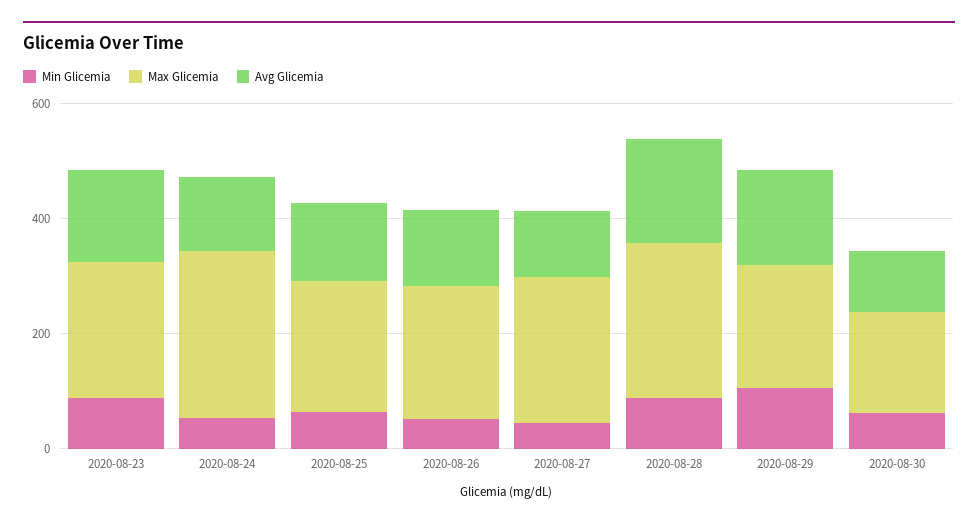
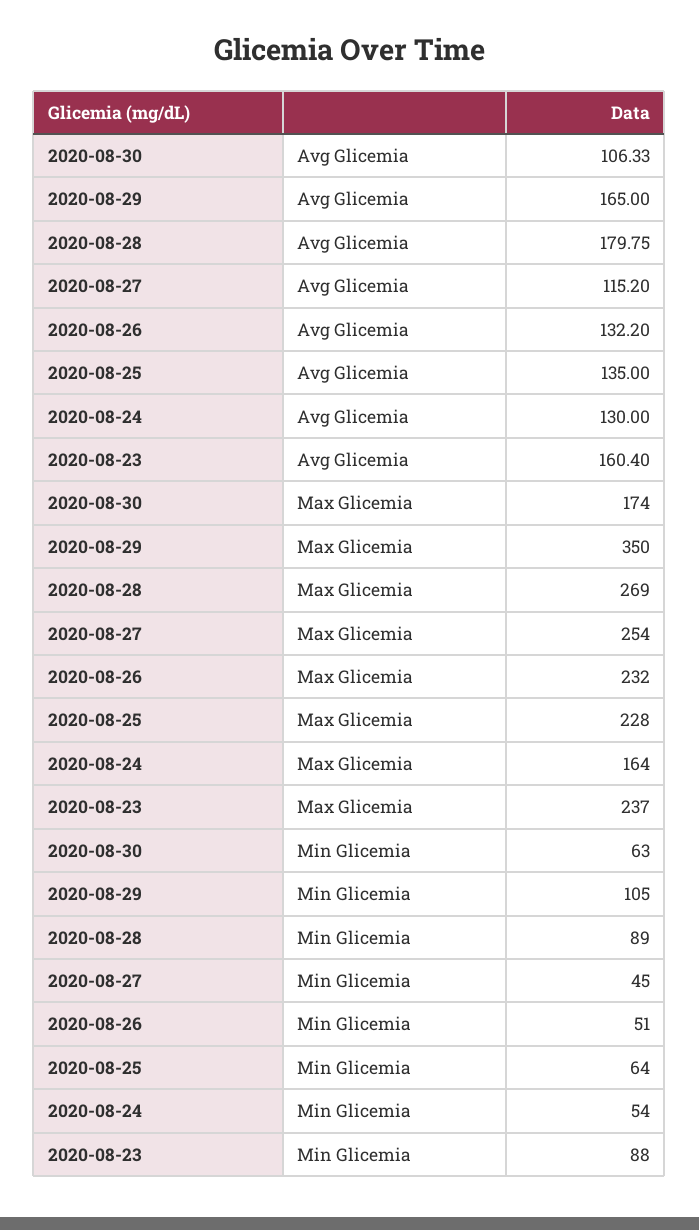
  {
    "Min Glicemia": {
      "2020-08-23": 88,
      "2020-08-24": 54,
      "2020-08-25": 64,
      "2020-08-26": 51,
      "2020-08-27": 45,
      "2020-08-28": 89,
      "2020-08-29": 105,
      "2020-08-30": 63
    },
    "Max Glicemia": {
      "2020-08-23": 237,
-     "2020-08-24": 300,
+     "2020-08-24": 164,
      "2020-08-25": 228,
      "2020-08-26": 232,
      "2020-08-27": 254,
      "2020-08-28": 269,
-     "2020-08-29": 200,
+     "2020-08-29": 350,
      "2020-08-30": 174
    },
    "Avg Glicemia": {
      "2020-08-23": 160.4,
      "2020-08-24": 130,
      "2020-08-25": 135,
      "2020-08-26": 132.2,
      "2020-08-27": 115.2,
      "2020-08-28": 179.75,
      "2020-08-29": 165,
      "2020-08-30": 106.33
    }
  }

